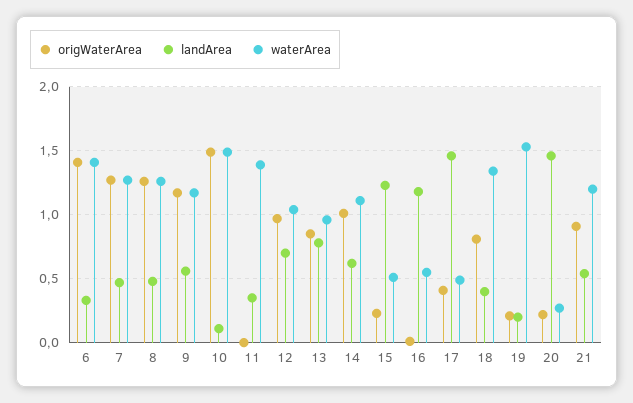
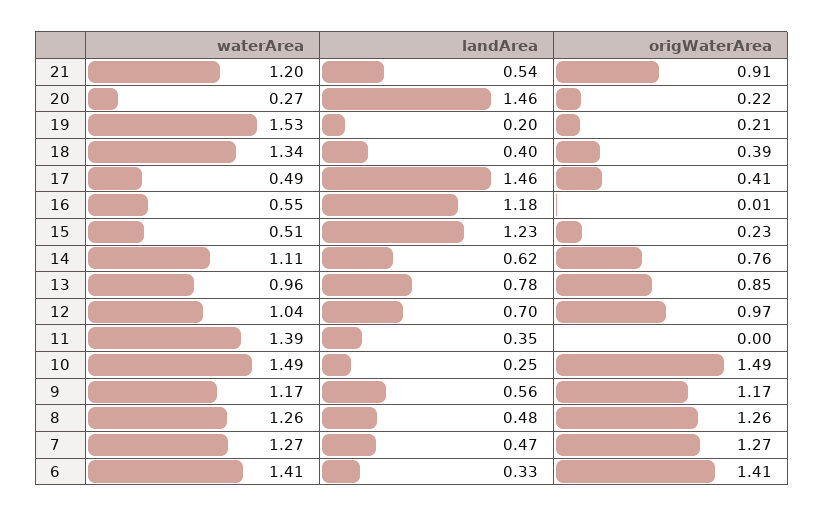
  {
    "origWaterArea": {
      "6": 1.41,
      "7": 1.27,
      "8": 1.26,
      "9": 1.17,
      "10": 1.49,
      "11": 0,
      "12": 0.97,
      "13": 0.85,
-     "14": 1,
+     "14": 0.76,
      "15": 0.23,
      "16": 0.01,
      "17": 0.41,
-     "18": 0.8,
+     "18": 0.39,
      "19": 0.21,
      "20": 0.22,
      "21": 0.91
    },
    "landArea": {
      "6": 0.33,
      "7": 0.47,
      "8": 0.48,
      "9": 0.56,
-     "10": 0.1,
+     "10": 0.25,
      "11": 0.35,
      "12": 0.7,
      "13": 0.78,
      "14": 0.62,
      "15": 1.23,
      "16": 1.18,
      "17": 1.46,
      "18": 0.4,
      "19": 0.2,
      "20": 1.46,
      "21": 0.54
    },
    "waterArea": {
      "6": 1.41,
      "7": 1.27,
      "8": 1.26,
      "9": 1.17,
      "10": 1.49,
      "11": 1.39,
      "12": 1.04,
      "13": 0.96,
      "14": 1.11,
      "15": 0.51,
      "16": 0.55,
      "17": 0.49,
      "18": 1.34,
      "19": 1.53,
      "20": 0.27,
      "21": 1.2
    }
  }

